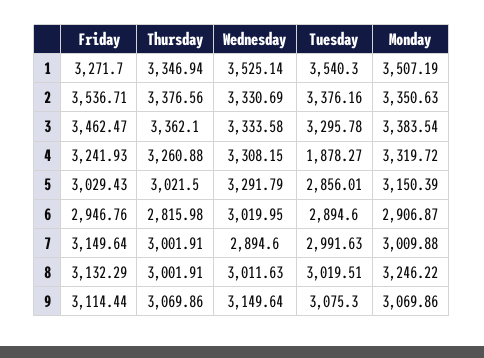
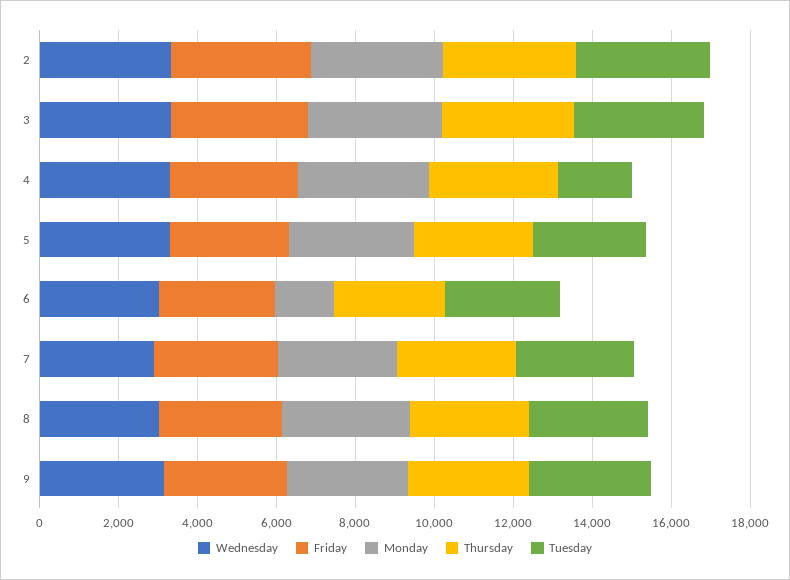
  {
    "Friday": {
-     "1": 3271.7,
      "2": 3536.71,
      "3": 3462.47,
      "4": 3241.93,
      "5": 3029.43,
      "6": 2946.76,
      "7": 3149.64,
      "8": 3132.29,
      "9": 3114.44
    },
    "Thursday": {
-     "1": 3346.94,
      "2": 3376.56,
      "3": 3362.1,
      "4": 3260.88,
      "5": 3021.5,
      "6": 2815.98,
      "7": 3001.91,
      "8": 3001.91,
      "9": 3069.86
    },
    "Wednesday": {
-     "1": 3525.14,
      "2": 3330.69,
      "3": 3333.58,
      "4": 3308.15,
      "5": 3291.79,
      "6": 3019.95,
      "7": 2894.6,
      "8": 3011.63,
      "9": 3149.64
    },
    "Tuesday": {
-     "1": 3540.3,
      "2": 3376.16,
      "3": 3295.78,
      "4": 1878.27,
      "5": 2856.01,
      "6": 2894.6,
      "7": 2991.63,
      "8": 3019.51,
      "9": 3075.3
    },
    "Monday": {
-     "1": 3507.19,
      "2": 3350.63,
      "3": 3383.54,
      "4": 3319.72,
      "5": 3150.39,
-     "6": 2906.87,
+     "6": 1500,
      "7": 3009.88,
      "8": 3246.22,
      "9": 3069.86
    }
  }

